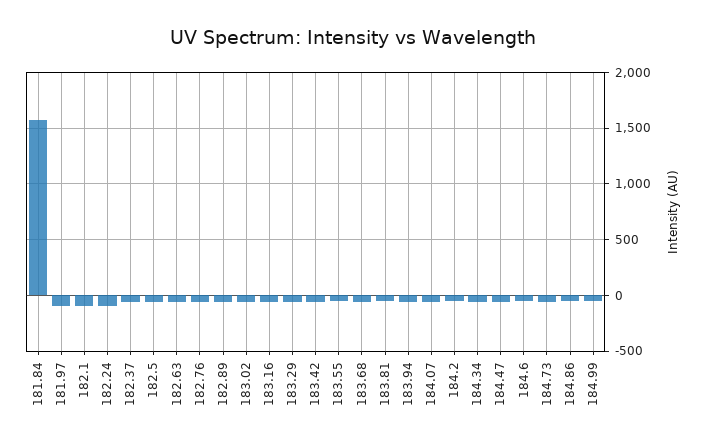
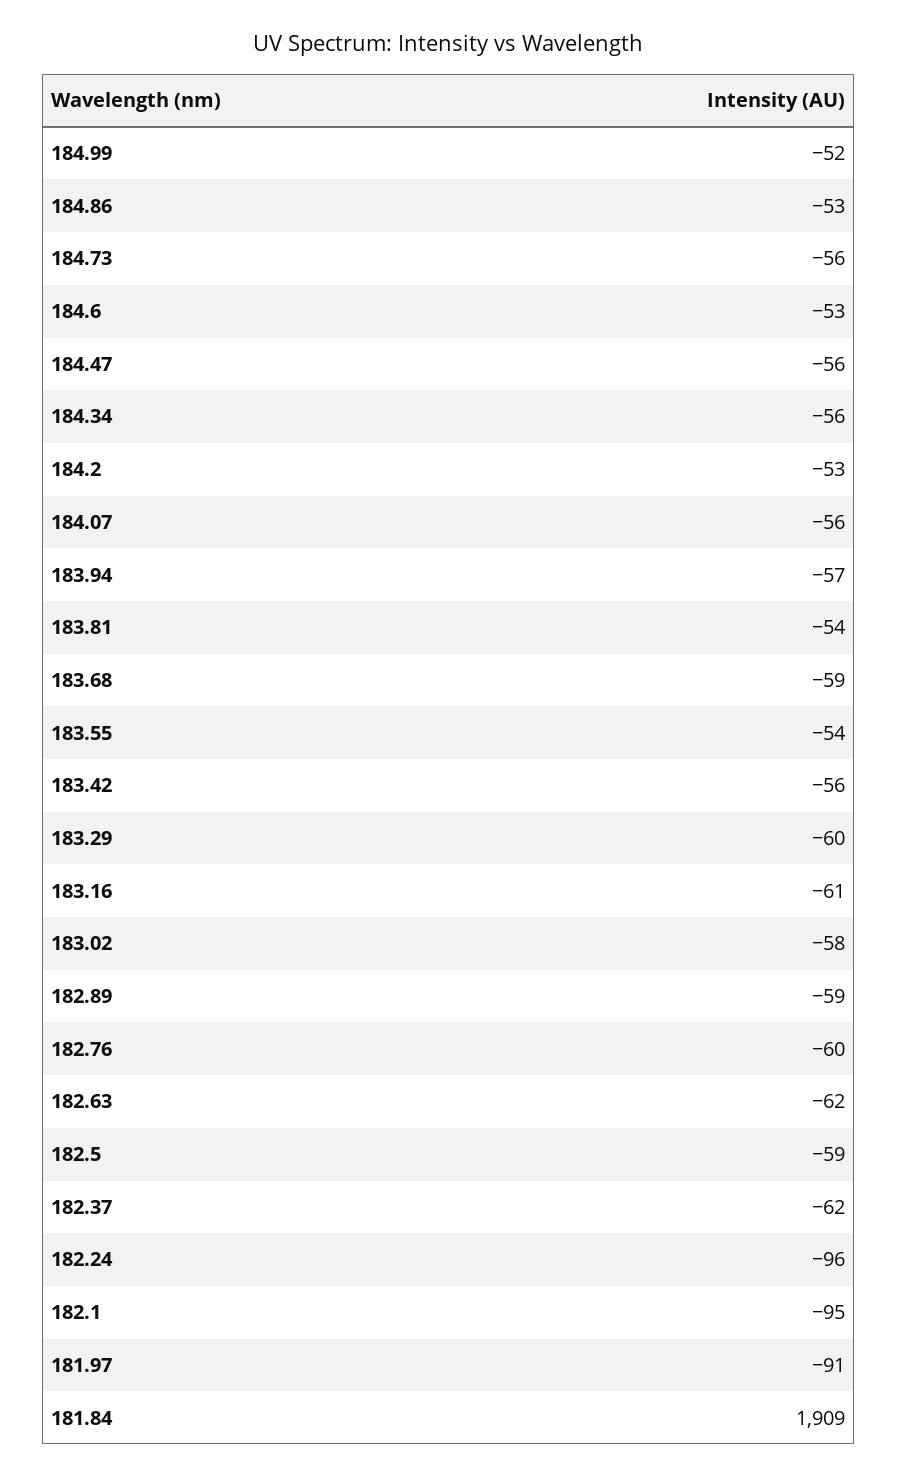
  {
-   "181.84": 1600,
+   "181.84": 1909,
    "181.97": -91,
    "182.1": -95,
    "182.24": -96,
    "182.37": -62,
    "182.5": -59,
    "182.63": -62,
    "182.76": -60,
    "182.89": -59,
    "183.02": -58,
    "183.16": -61,
    "183.29": -60,
    "183.42": -56,
    "183.55": -54,
    "183.68": -59,
    "183.81": -54,
    "183.94": -57,
    "184.07": -56,
    "184.2": -53,
    "184.34": -56,
    "184.47": -56,
    "184.6": -53,
    "184.73": -56,
    "184.86": -53,
    "184.99": -52
  }

